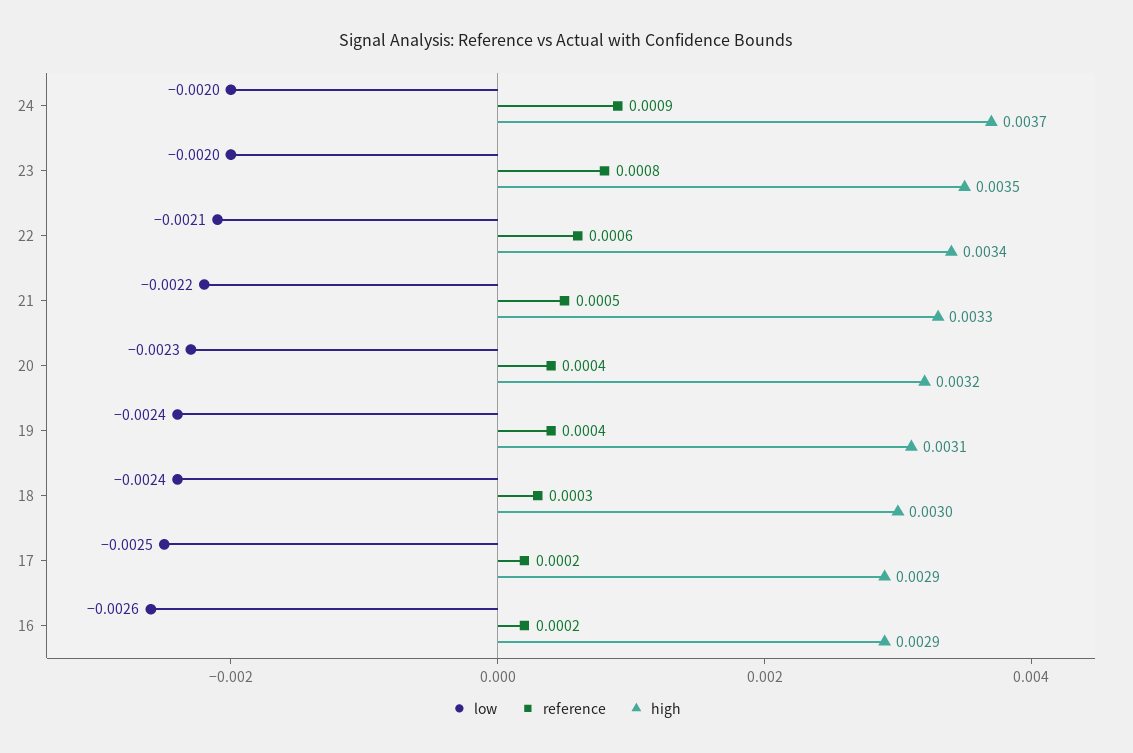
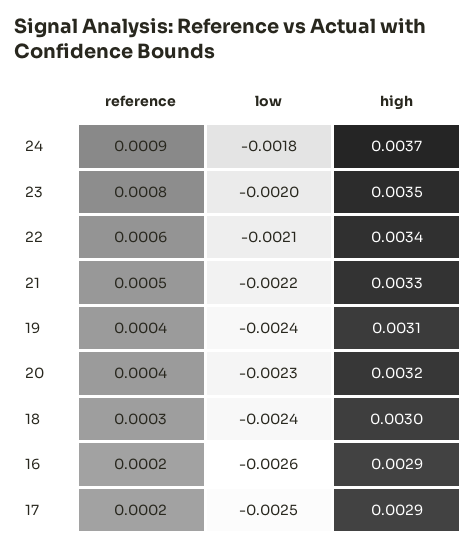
  {
    "low": {
-     "24": -0.002,
+     "24": -0.0018,
      "23": -0.002,
      "22": -0.0021,
      "21": -0.0022,
      "20": -0.0023,
      "19": -0.0024,
      "18": -0.0024,
      "17": -0.0025,
      "16": -0.0026
    },
    "reference": {
      "24": 0.0009,
      "23": 0.0008,
      "22": 0.0006,
      "21": 0.0005,
      "20": 0.0004,
      "19": 0.0004,
      "18": 0.0003,
      "17": 0.0002,
      "16": 0.0002
    },
    "high": {
      "24": 0.0037,
      "23": 0.0035,
      "22": 0.0034,
      "21": 0.0033,
      "20": 0.0032,
      "19": 0.0031,
      "18": 0.003,
      "17": 0.0029,
      "16": 0.0029
    }
  }

